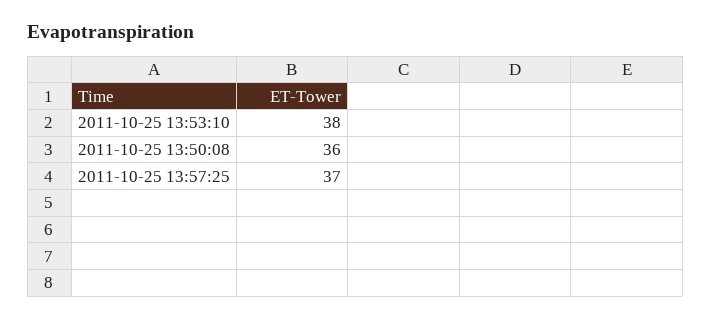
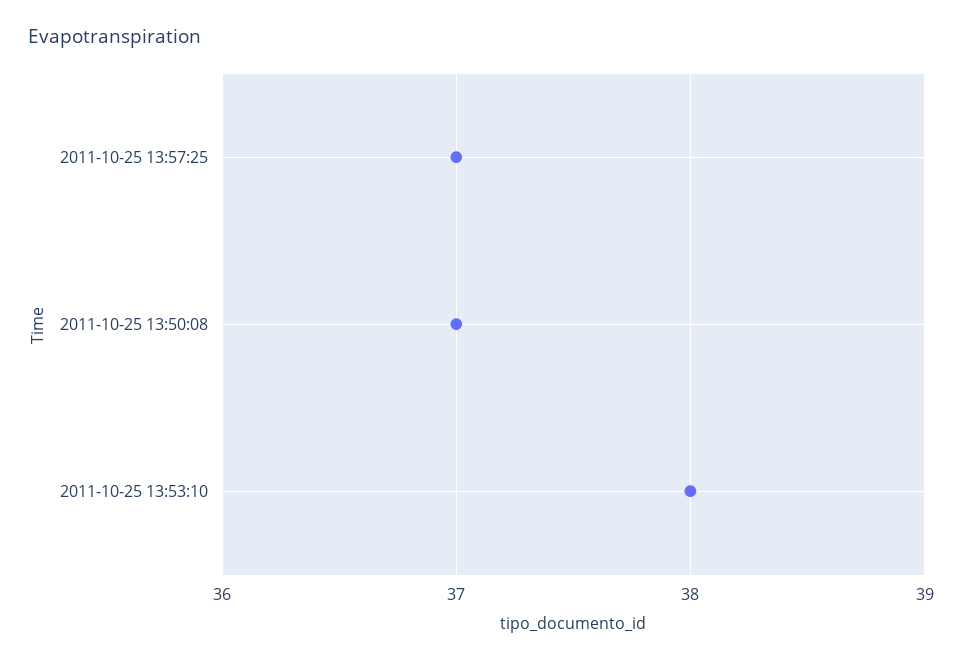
  {
    "2011-10-25 13:53:10": 38,
-   "2011-10-25 13:50:08": 36,
+   "2011-10-25 13:50:08": 37,
    "2011-10-25 13:57:25": 37
  }

